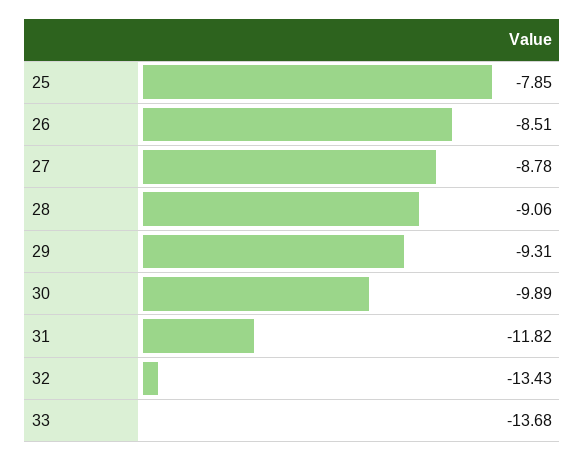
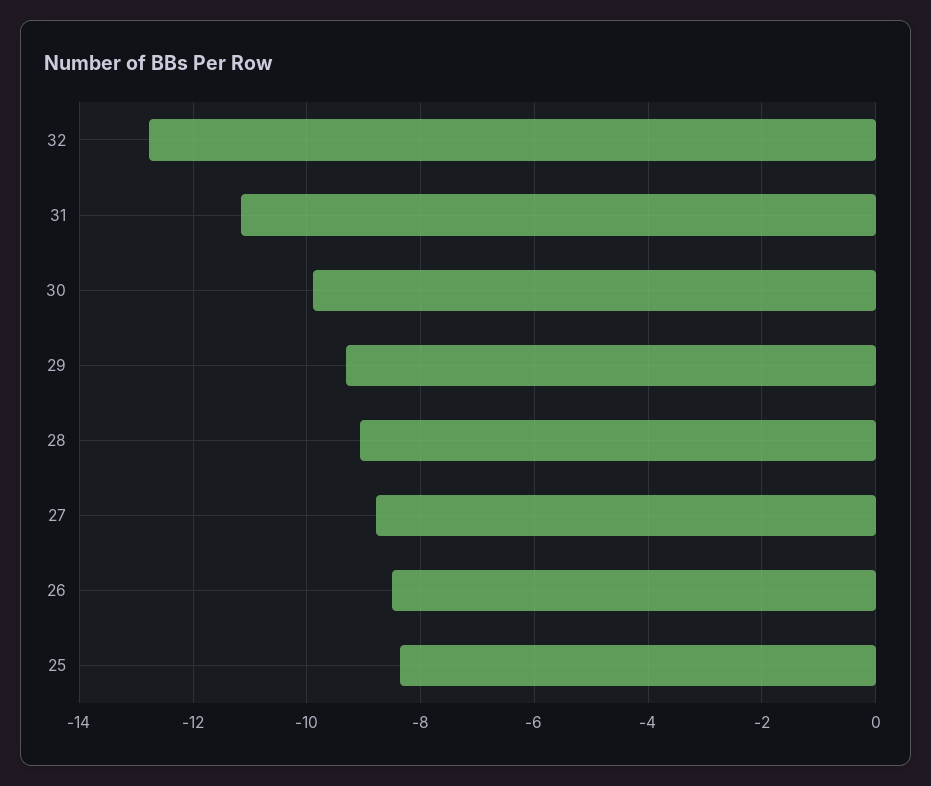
  {
-   "25": -7.85,
+   "25": -8.4,
    "26": -8.51,
    "27": -8.78,
    "28": -9.06,
    "29": -9.31,
    "30": -9.89,
-   "31": -11.82,
+   "31": -11.2,
-   "32": -13.43,
+   "32": -12.8
-   "33": -13.68
  }

